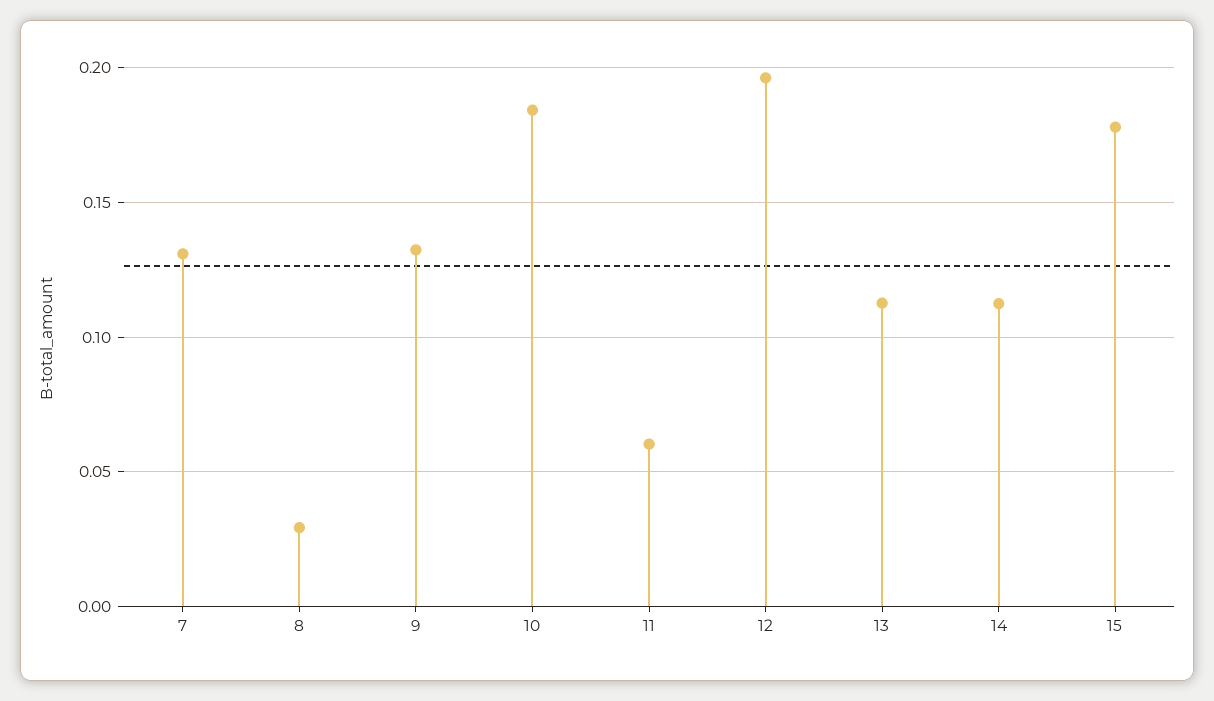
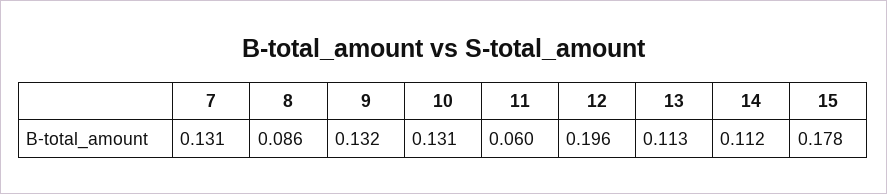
  {
    "7": 0.131,
-   "8": 0.03,
+   "8": 0.086,
    "9": 0.132,
-   "10": 0.185,
+   "10": 0.131,
    "11": 0.06,
    "12": 0.196,
    "13": 0.113,
    "14": 0.112,
    "15": 0.178
  }

